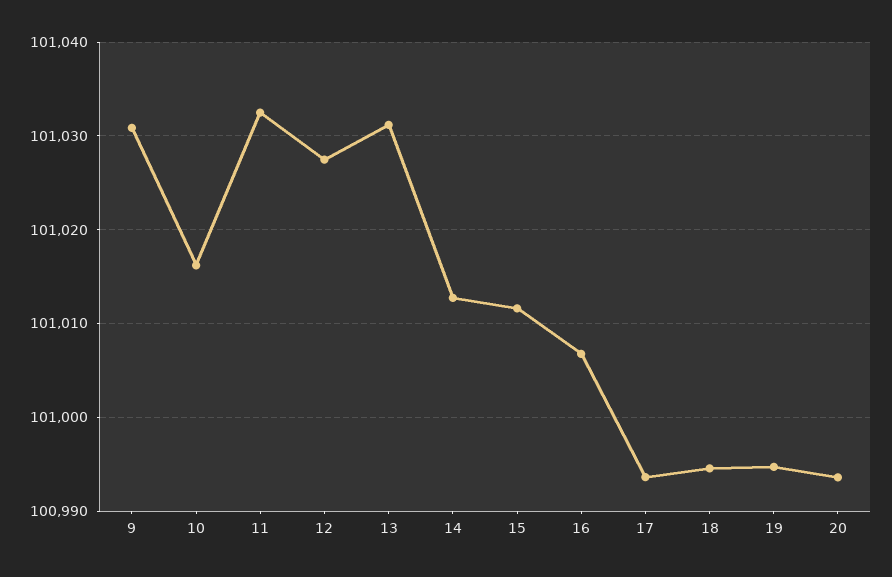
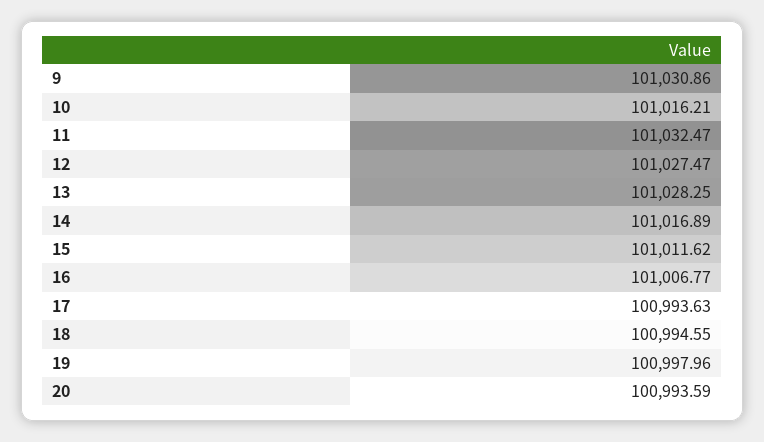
  {
    "9": 101030.86,
    "10": 101016.21,
    "11": 101032.47,
    "12": 101027.47,
-   "13": 101031,
+   "13": 101028.25,
-   "14": 101013,
+   "14": 101016.89,
    "15": 101011.62,
    "16": 101006.77,
    "17": 100993.63,
    "18": 100994.55,
-   "19": 100995,
+   "19": 100997.96,
    "20": 100993.59
  }

